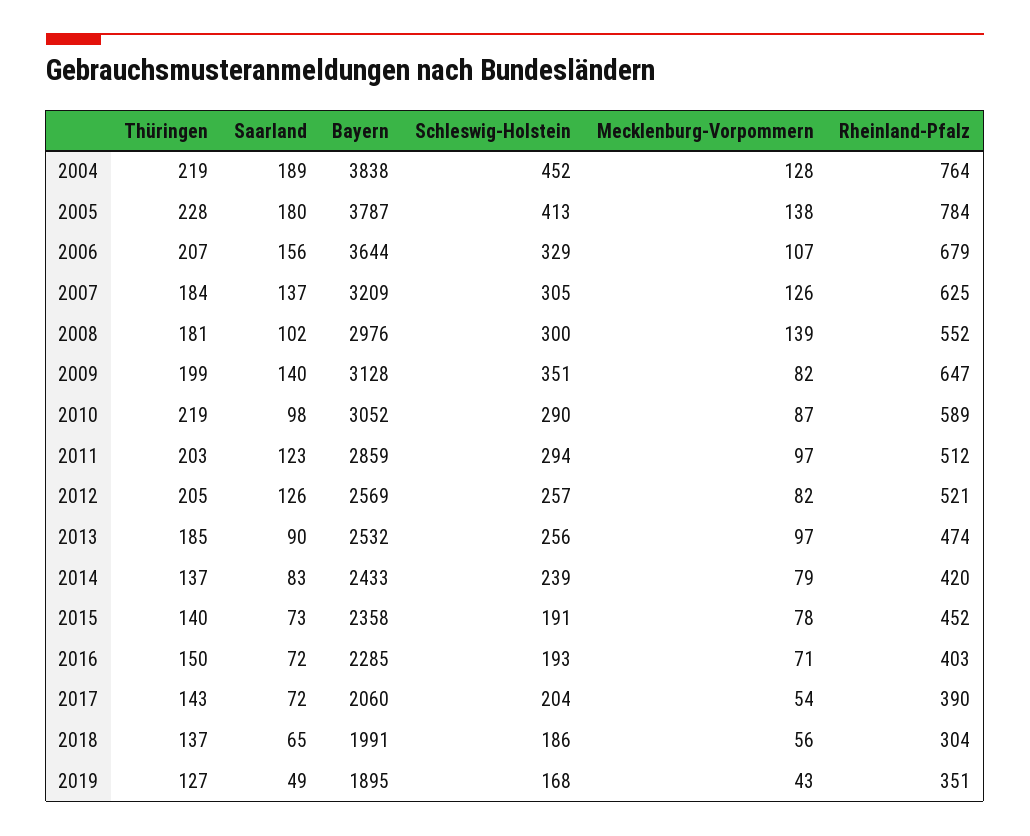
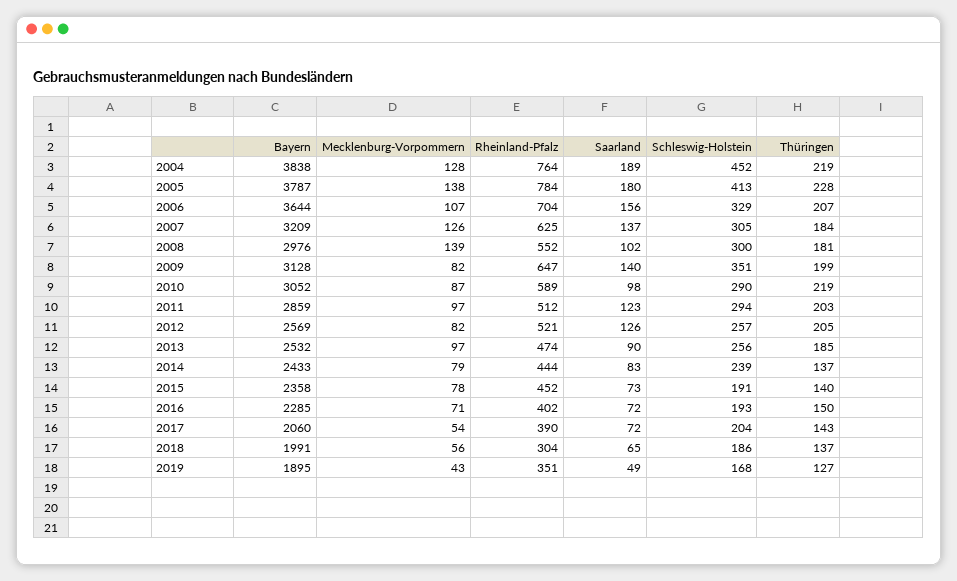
  {
    "Thüringen": {
      "2004": 219,
      "2005": 228,
      "2006": 207,
      "2007": 184,
      "2008": 181,
      "2009": 199,
      "2010": 219,
      "2011": 203,
      "2012": 205,
      "2013": 185,
      "2014": 137,
      "2015": 140,
      "2016": 150,
      "2017": 143,
      "2018": 137,
      "2019": 127
    },
    "Saarland": {
      "2004": 189,
      "2005": 180,
      "2006": 156,
      "2007": 137,
      "2008": 102,
      "2009": 140,
      "2010": 98,
      "2011": 123,
      "2012": 126,
      "2013": 90,
      "2014": 83,
      "2015": 73,
      "2016": 72,
      "2017": 72,
      "2018": 65,
      "2019": 49
    },
    "Bayern": {
      "2004": 3838,
      "2005": 3787,
      "2006": 3644,
      "2007": 3209,
      "2008": 2976,
      "2009": 3128,
      "2010": 3052,
      "2011": 2859,
      "2012": 2569,
      "2013": 2532,
      "2014": 2433,
      "2015": 2358,
      "2016": 2285,
      "2017": 2060,
      "2018": 1991,
      "2019": 1895
    },
    "Schleswig-Holstein": {
      "2004": 452,
      "2005": 413,
      "2006": 329,
      "2007": 305,
      "2008": 300,
      "2009": 351,
      "2010": 290,
      "2011": 294,
      "2012": 257,
      "2013": 256,
      "2014": 239,
      "2015": 191,
      "2016": 193,
      "2017": 204,
      "2018": 186,
      "2019": 168
    },
    "Mecklenburg-Vorpommern": {
      "2004": 128,
      "2005": 138,
      "2006": 107,
      "2007": 126,
      "2008": 139,
      "2009": 82,
      "2010": 87,
      "2011": 97,
      "2012": 82,
      "2013": 97,
      "2014": 79,
      "2015": 78,
      "2016": 71,
      "2017": 54,
      "2018": 56,
      "2019": 43
    },
    "Rheinland-Pfalz": {
      "2004": 764,
      "2005": 784,
-     "2006": 679,
+     "2006": 704,
      "2007": 625,
      "2008": 552,
      "2009": 647,
      "2010": 589,
      "2011": 512,
      "2012": 521,
      "2013": 474,
-     "2014": 420,
+     "2014": 444,
      "2015": 452,
-     "2016": 403,
+     "2016": 402,
      "2017": 390,
      "2018": 304,
      "2019": 351
    }
  }

